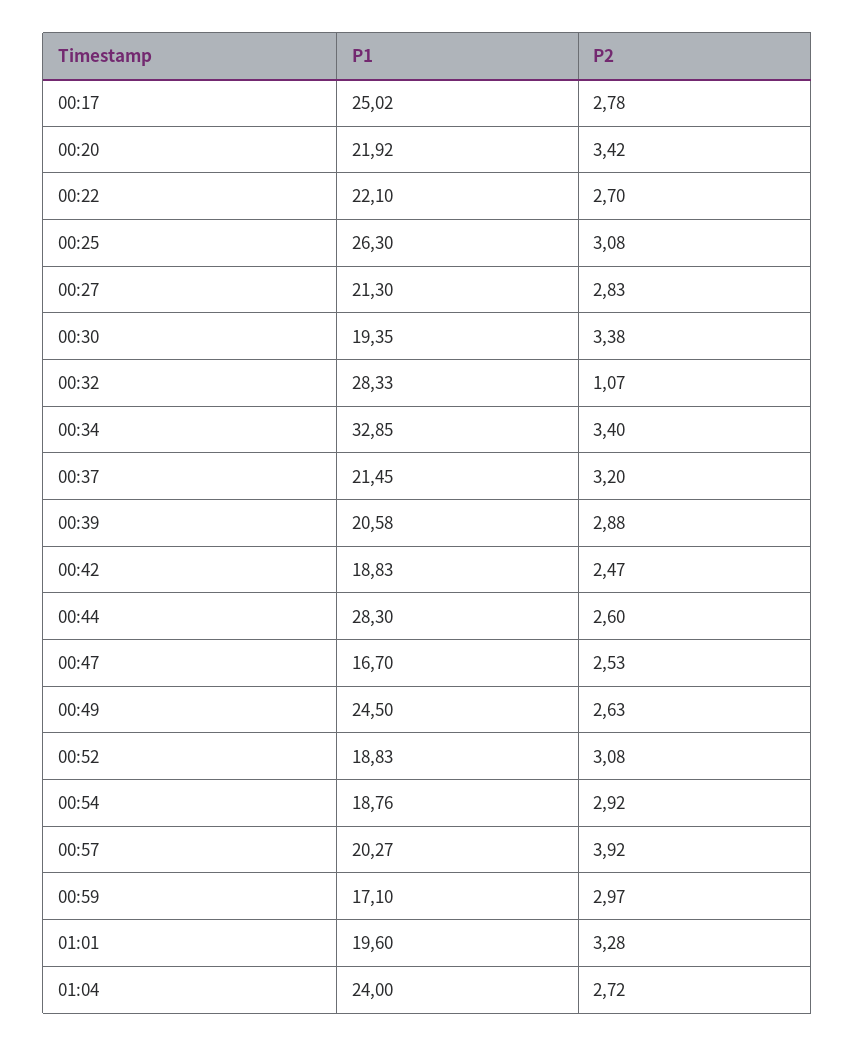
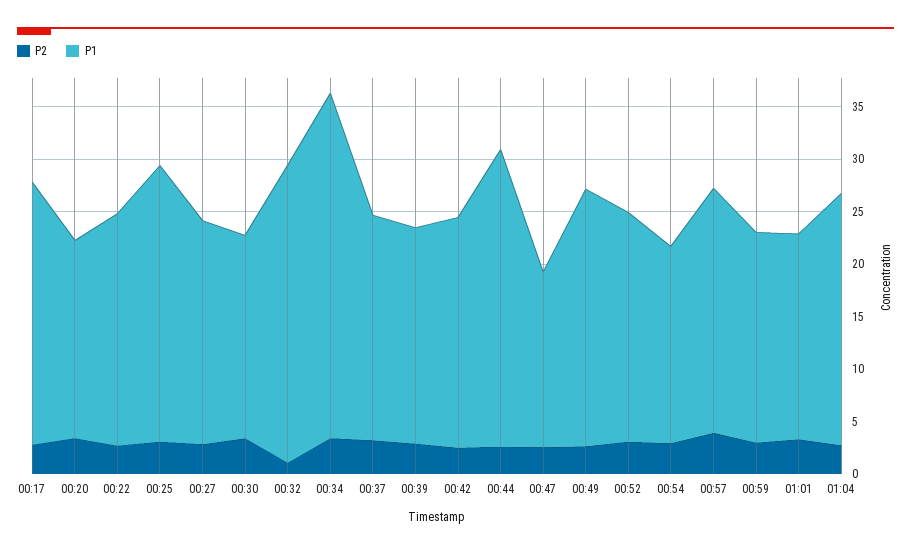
  {
    "P1": {
      "00:17": 25.02,
-     "00:20": 21.92,
+     "00:20": 19,
      "00:22": 22.1,
      "00:25": 26.3,
      "00:27": 21.3,
      "00:30": 19.35,
      "00:32": 28.33,
      "00:34": 32.85,
      "00:37": 21.45,
      "00:39": 20.58,
-     "00:42": 18.83,
+     "00:42": 22,
      "00:44": 28.3,
      "00:47": 16.7,
      "00:49": 24.5,
-     "00:52": 18.83,
+     "00:52": 22,
      "00:54": 18.76,
-     "00:57": 20.27,
+     "00:57": 23,
-     "00:59": 17.1,
+     "00:59": 20,
      "01:01": 19.6,
      "01:04": 24
    },
    "P2": {
      "00:17": 2.78,
      "00:20": 3.42,
      "00:22": 2.7,
      "00:25": 3.08,
      "00:27": 2.83,
      "00:30": 3.38,
      "00:32": 1.07,
      "00:34": 3.4,
      "00:37": 3.2,
      "00:39": 2.88,
      "00:42": 2.47,
      "00:44": 2.6,
      "00:47": 2.53,
      "00:49": 2.63,
      "00:52": 3.08,
      "00:54": 2.92,
      "00:57": 3.92,
      "00:59": 2.97,
      "01:01": 3.28,
      "01:04": 2.72
    }
  }

